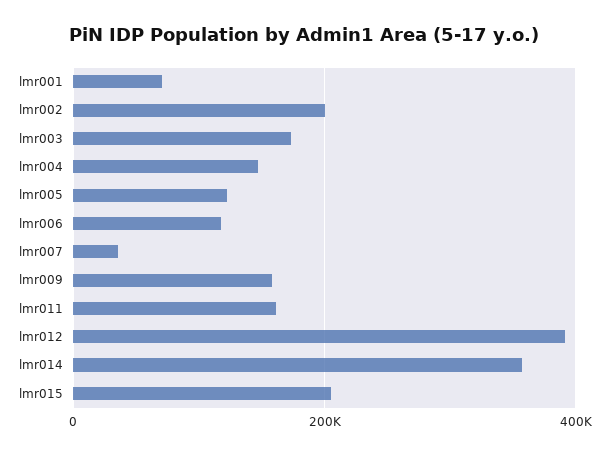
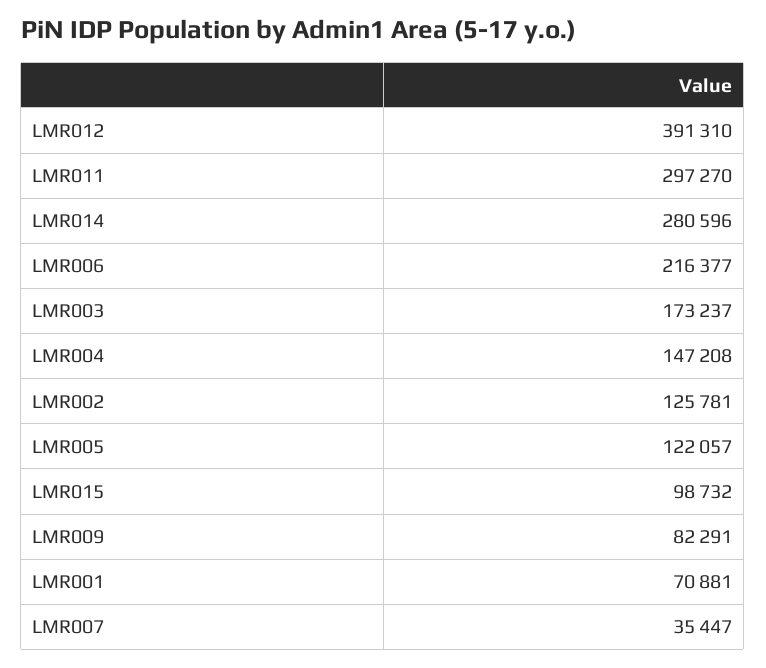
  {
    "lmr001": 70881,
-   "lmr002": 200000,
+   "lmr002": 125781,
    "lmr003": 173237,
    "lmr004": 147208,
    "lmr005": 122057,
-   "lmr006": 120000,
+   "lmr006": 216377,
    "lmr007": 35447,
-   "lmr009": 160000,
+   "lmr009": 82291,
-   "lmr011": 160000,
+   "lmr011": 297270,
    "lmr012": 391310,
-   "lmr014": 360000,
+   "lmr014": 280596,
-   "lmr015": 200000
+   "lmr015": 98732
  }

